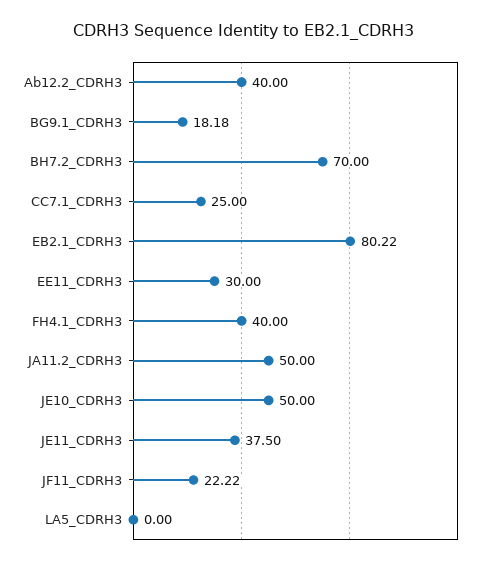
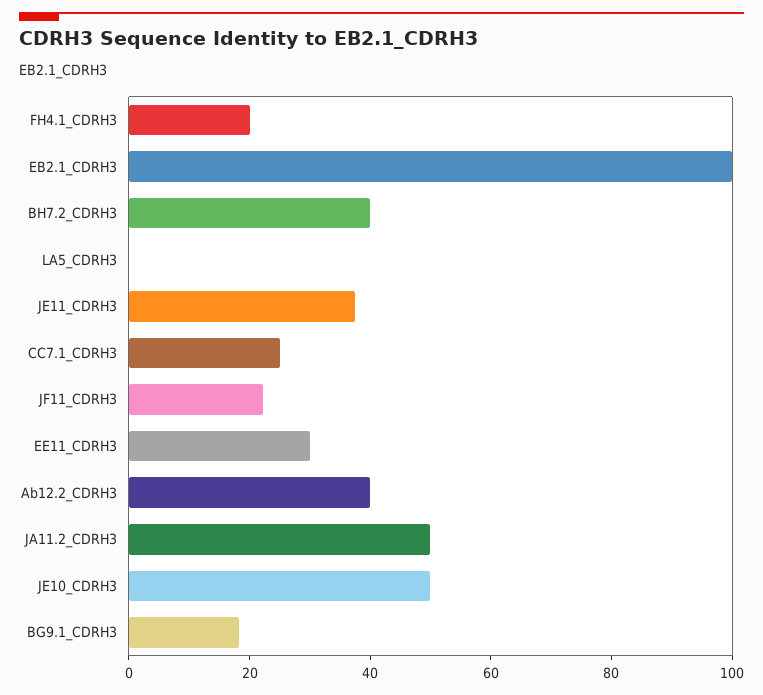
  {
    "Ab12.2_CDRH3": 40,
    "BG9.1_CDRH3": 18.18,
-   "BH7.2_CDRH3": 70,
+   "BH7.2_CDRH3": 40,
    "CC7.1_CDRH3": 25,
-   "EB2.1_CDRH3": 80.22,
+   "EB2.1_CDRH3": 100,
    "EE11_CDRH3": 30,
-   "FH4.1_CDRH3": 40,
+   "FH4.1_CDRH3": 20,
    "JA11.2_CDRH3": 50,
    "JE10_CDRH3": 50,
    "JE11_CDRH3": 37.5,
    "JF11_CDRH3": 22.22,
    "LA5_CDRH3": 0
  }

